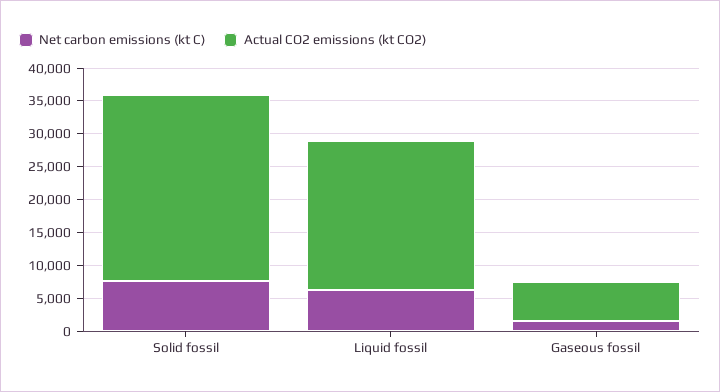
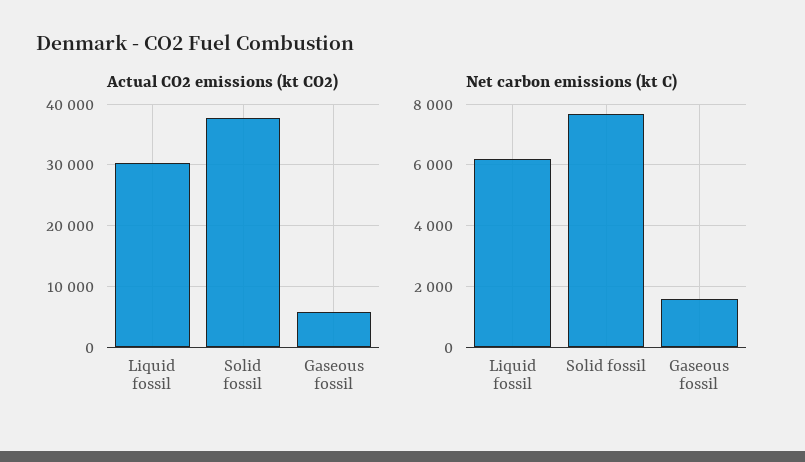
  {
    "Net carbon emissions (kt C)": {
      "Solid fossil": 7600,
      "Liquid fossil": 6200,
      "Gaseous fossil": 1600
    },
    "Actual CO2 emissions (kt CO2)": {
-     "Solid fossil": 27500,
+     "Solid fossil": 38000,
-     "Liquid fossil": 22500,
+     "Liquid fossil": 30000,
      "Gaseous fossil": 6000
    }
  }

